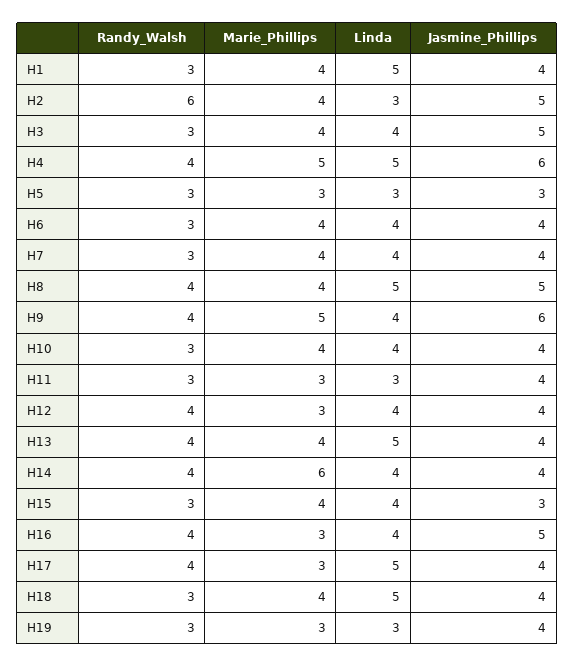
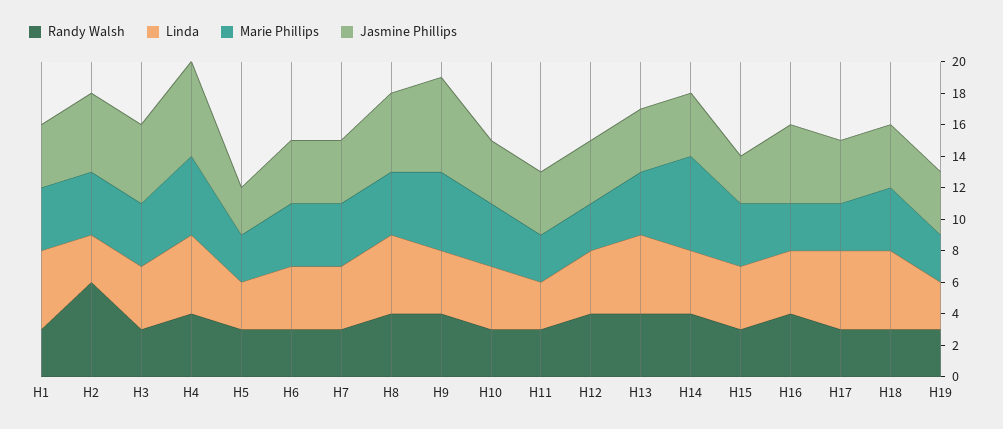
  {
    "Randy_Walsh": {
      "H1": 3,
      "H2": 6,
      "H3": 3,
      "H4": 4,
      "H5": 3,
      "H6": 3,
      "H7": 3,
      "H8": 4,
      "H9": 4,
      "H10": 3,
      "H11": 3,
      "H12": 4,
      "H13": 4,
      "H14": 4,
      "H15": 3,
      "H16": 4,
-     "H17": 4,
+     "H17": 3,
      "H18": 3,
      "H19": 3
    },
    "Marie_Phillips": {
      "H1": 4,
      "H2": 4,
      "H3": 4,
      "H4": 5,
      "H5": 3,
      "H6": 4,
      "H7": 4,
      "H8": 4,
      "H9": 5,
      "H10": 4,
      "H11": 3,
      "H12": 3,
      "H13": 4,
      "H14": 6,
      "H15": 4,
      "H16": 3,
      "H17": 3,
      "H18": 4,
      "H19": 3
    },
    "Linda": {
      "H1": 5,
      "H2": 3,
      "H3": 4,
      "H4": 5,
      "H5": 3,
      "H6": 4,
      "H7": 4,
      "H8": 5,
      "H9": 4,
      "H10": 4,
      "H11": 3,
      "H12": 4,
      "H13": 5,
      "H14": 4,
      "H15": 4,
      "H16": 4,
      "H17": 5,
      "H18": 5,
      "H19": 3
    },
    "Jasmine_Phillips": {
      "H1": 4,
      "H2": 5,
      "H3": 5,
      "H4": 6,
      "H5": 3,
      "H6": 4,
      "H7": 4,
      "H8": 5,
      "H9": 6,
      "H10": 4,
      "H11": 4,
      "H12": 4,
      "H13": 4,
      "H14": 4,
      "H15": 3,
      "H16": 5,
      "H17": 4,
      "H18": 4,
      "H19": 4
    }
  }

